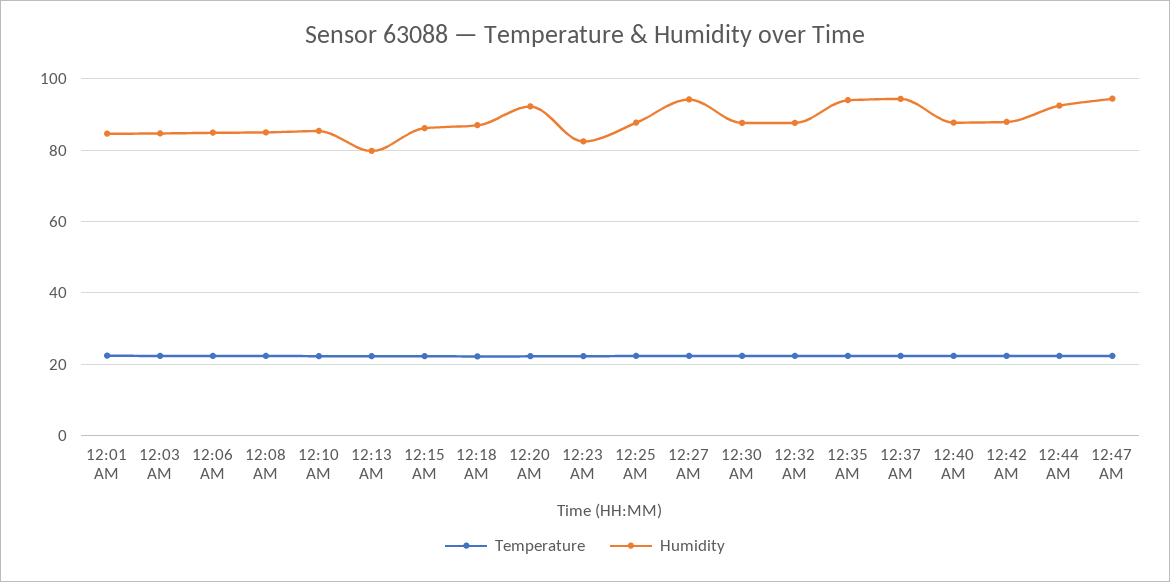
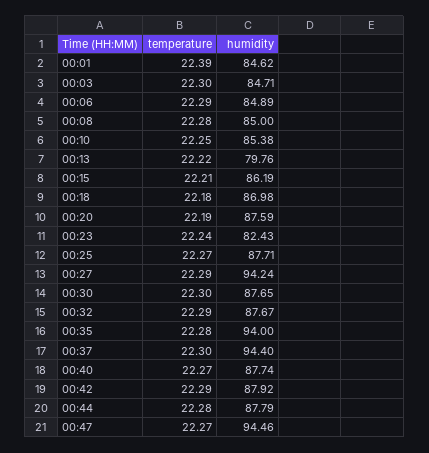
  {
    "Temperature": {
      "12:01 AM": 22.39,
      "12:03 AM": 22.3,
      "12:06 AM": 22.29,
      "12:08 AM": 22.28,
      "12:10 AM": 22.25,
      "12:13 AM": 22.22,
      "12:15 AM": 22.21,
      "12:18 AM": 22.18,
      "12:20 AM": 22.19,
      "12:23 AM": 22.24,
      "12:25 AM": 22.27,
      "12:27 AM": 22.29,
      "12:30 AM": 22.3,
      "12:32 AM": 22.29,
      "12:35 AM": 22.28,
      "12:37 AM": 22.3,
      "12:40 AM": 22.27,
      "12:42 AM": 22.29,
      "12:44 AM": 22.28,
      "12:47 AM": 22.27
    },
    "Humidity": {
      "12:01 AM": 84.62,
      "12:03 AM": 84.71,
      "12:06 AM": 84.89,
      "12:08 AM": 85,
      "12:10 AM": 85.38,
      "12:13 AM": 79.76,
      "12:15 AM": 86.19,
      "12:18 AM": 86.98,
-     "12:20 AM": 92,
+     "12:20 AM": 87.59,
      "12:23 AM": 82.43,
      "12:25 AM": 87.71,
      "12:27 AM": 94.24,
      "12:30 AM": 87.65,
      "12:32 AM": 87.67,
      "12:35 AM": 94,
      "12:37 AM": 94.4,
      "12:40 AM": 87.74,
      "12:42 AM": 87.92,
-     "12:44 AM": 92,
+     "12:44 AM": 87.79,
      "12:47 AM": 94.46
    }
  }

